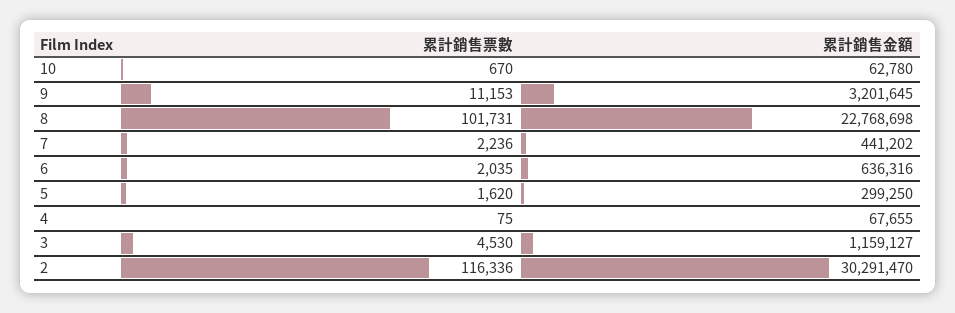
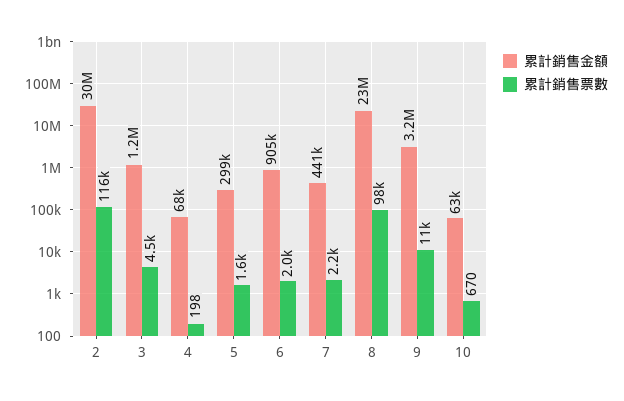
  {
    "累計銷售票數": {
      "10": 670,
      "9": 11153,
-     "8": 101731,
+     "8": 98000,
      "7": 2236,
      "6": 2035,
      "5": 1620,
-     "4": 75,
+     "4": 198,
      "3": 4530,
      "2": 116336
    },
    "累計銷售金額": {
      "10": 62780,
      "9": 3201645,
      "8": 22768698,
      "7": 441202,
-     "6": 636316,
+     "6": 905000,
      "5": 299250,
      "4": 67655,
      "3": 1159127,
      "2": 30291470
    }
  }

